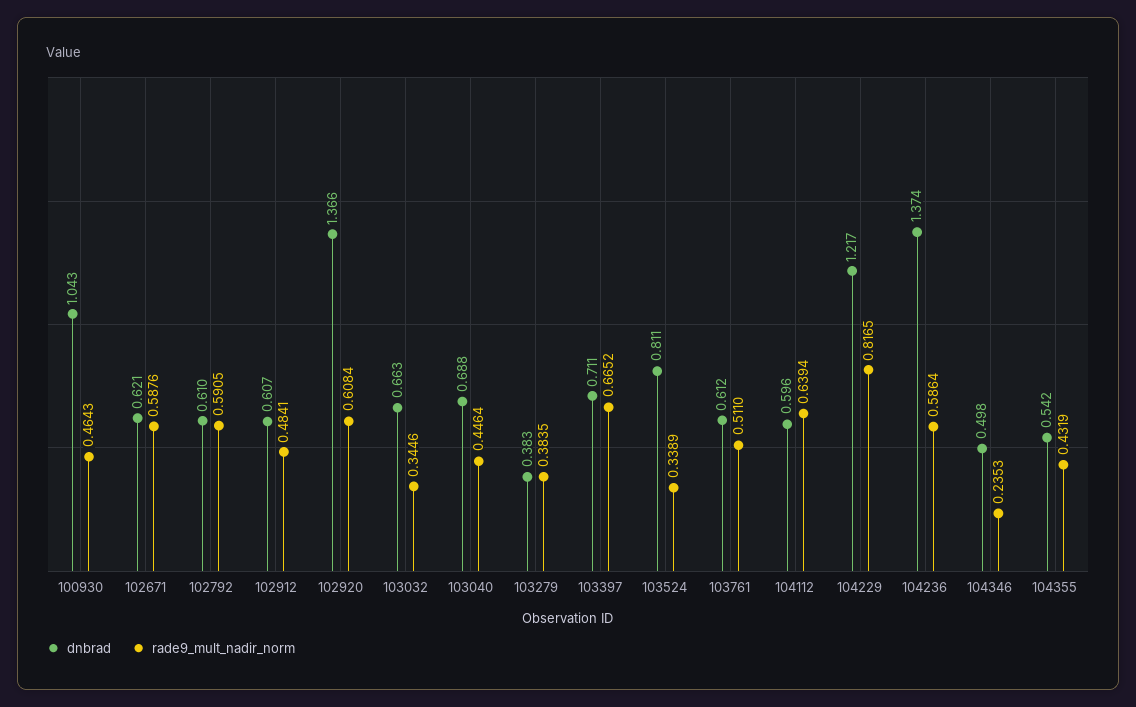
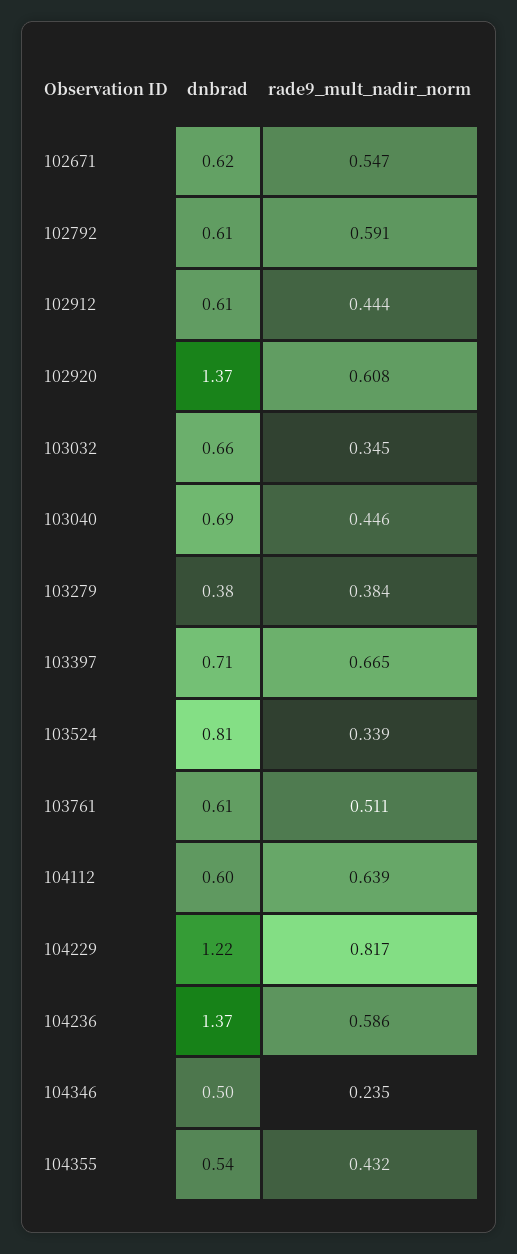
  {
    "dnbrad": {
-     "100930": 1.043,
      "102671": 0.621,
      "102792": 0.61,
      "102912": 0.607,
      "102920": 1.366,
      "103032": 0.663,
      "103040": 0.688,
      "103279": 0.383,
      "103397": 0.711,
      "103524": 0.811,
      "103761": 0.612,
      "104112": 0.596,
      "104229": 1.217,
      "104236": 1.374,
      "104346": 0.498,
      "104355": 0.542
    },
    "rade9_mult_nadir_norm": {
-     "100930": 0.4643,
-     "102671": 0.5876,
+     "102671": 0.547,
      "102792": 0.5905,
-     "102912": 0.4841,
+     "102912": 0.444,
      "102920": 0.6084,
      "103032": 0.3446,
      "103040": 0.4464,
      "103279": 0.3835,
      "103397": 0.6652,
      "103524": 0.3389,
      "103761": 0.511,
      "104112": 0.6394,
      "104229": 0.8165,
      "104236": 0.5864,
      "104346": 0.2353,
      "104355": 0.4319
    }
  }

